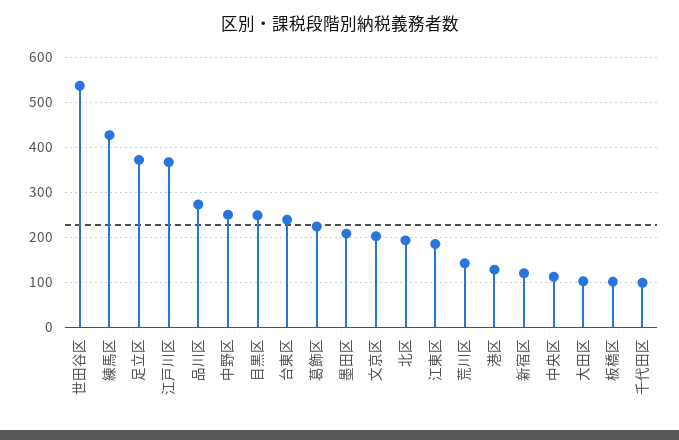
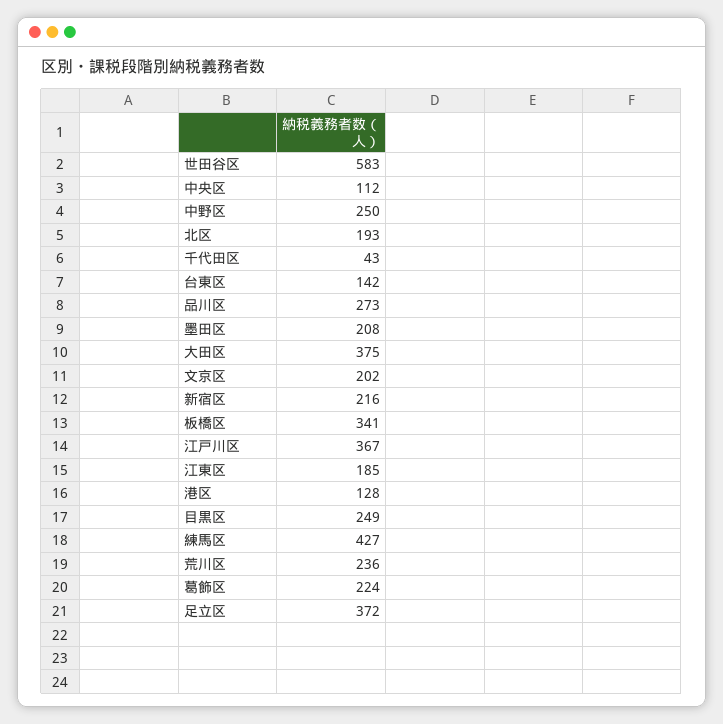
  {
-   "世田谷区": 540,
+   "世田谷区": 583,
    "練馬区": 427,
    "足立区": 372,
    "江戸川区": 367,
    "品川区": 273,
    "中野区": 250,
    "目黒区": 249,
-   "台東区": 240,
+   "台東区": 142,
    "葛飾区": 224,
    "墨田区": 208,
    "文京区": 202,
    "北区": 193,
    "江東区": 185,
-   "荒川区": 140,
+   "荒川区": 236,
    "港区": 128,
-   "新宿区": 120,
+   "新宿区": 216,
    "中央区": 112,
-   "大田区": 100,
+   "大田区": 375,
-   "板橋区": 100,
+   "板橋区": 341,
-   "千代田区": 100
+   "千代田区": 43
  }

